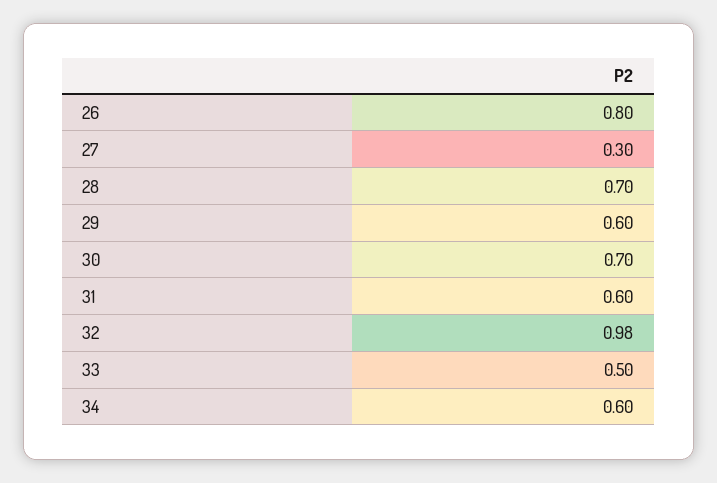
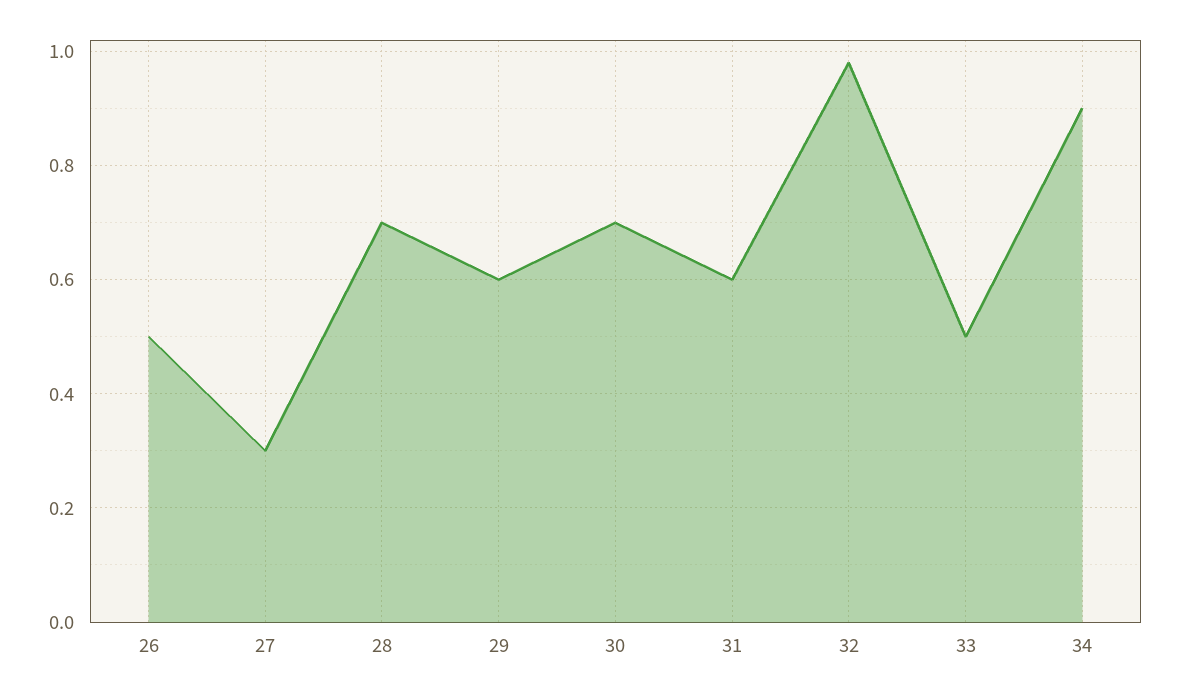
  {
-   "26": 0.8,
+   "26": 0.5,
    "27": 0.3,
    "28": 0.7,
    "29": 0.6,
    "30": 0.7,
    "31": 0.6,
    "32": 0.98,
    "33": 0.5,
-   "34": 0.6
+   "34": 0.9
  }

